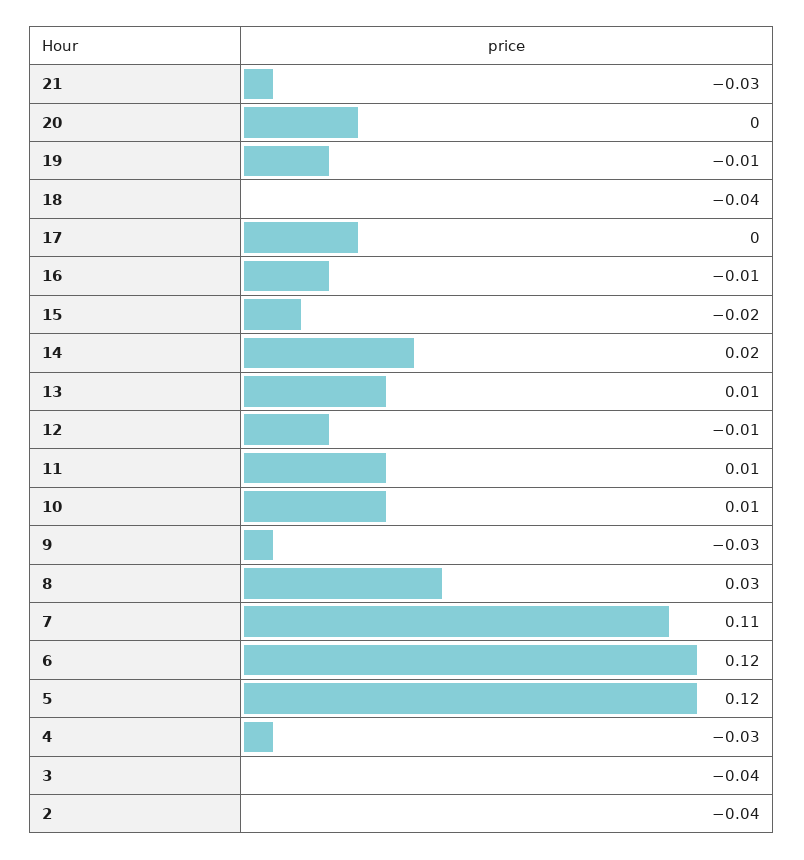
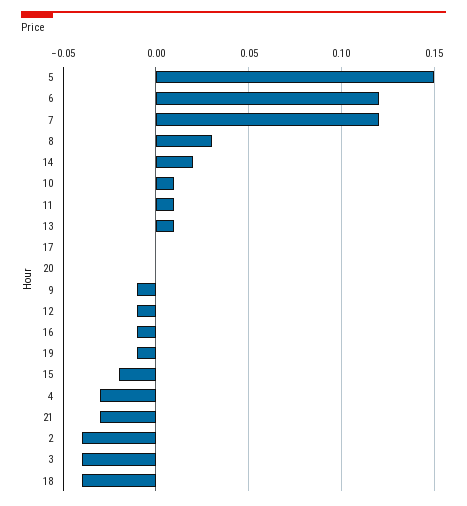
  {
    "21": -0.03,
    "20": 0,
    "19": -0.01,
    "18": -0.04,
    "17": 0,
    "16": -0.01,
    "15": -0.02,
    "14": 0.02,
    "13": 0.01,
    "12": -0.01,
    "11": 0.01,
    "10": 0.01,
-   "9": -0.03,
+   "9": -0.01,
    "8": 0.03,
-   "7": 0.11,
+   "7": 0.12,
    "6": 0.12,
-   "5": 0.12,
+   "5": 0.15,
    "4": -0.03,
    "3": -0.04,
    "2": -0.04
  }

